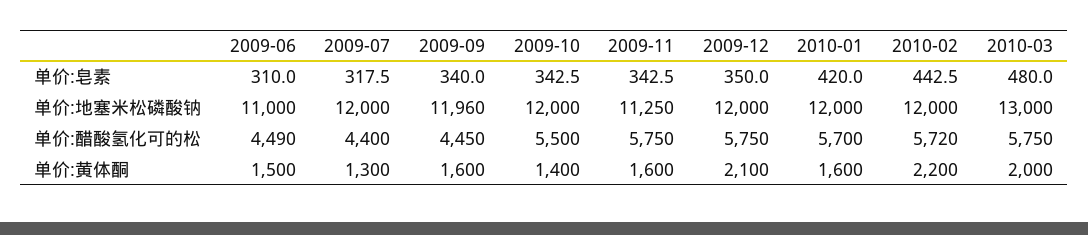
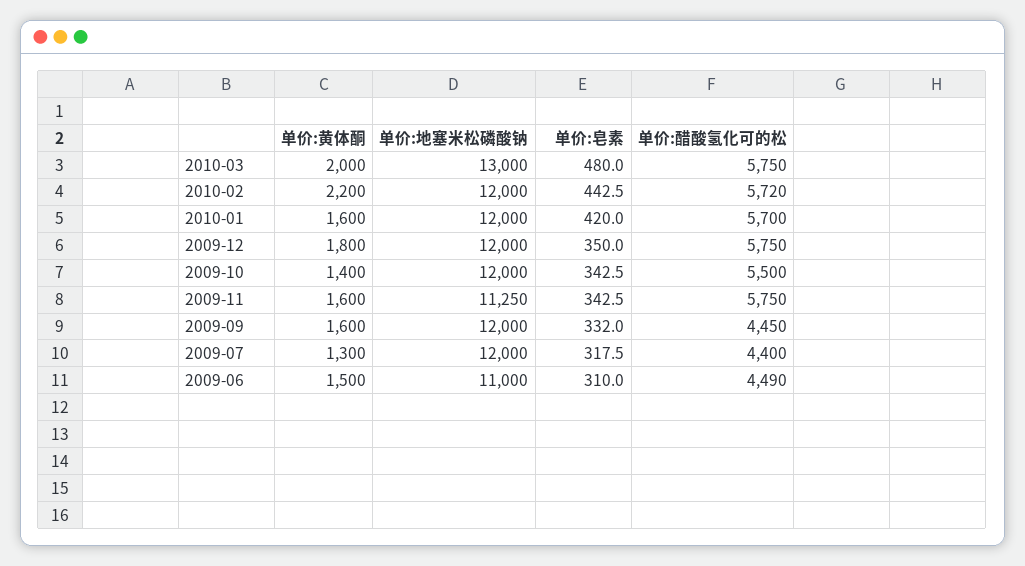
  {
    "2009-06": {
      "单价:皂素": 310,
      "单价:地塞米松磷酸钠": 11000,
      "单价:醋酸氢化可的松": 4490,
      "单价:黄体酮": 1500
    },
    "2009-07": {
      "单价:皂素": 317.5,
      "单价:地塞米松磷酸钠": 12000,
      "单价:醋酸氢化可的松": 4400,
      "单价:黄体酮": 1300
    },
    "2009-09": {
-     "单价:皂素": 340,
+     "单价:皂素": 332,
-     "单价:地塞米松磷酸钠": 11960,
+     "单价:地塞米松磷酸钠": 12000,
      "单价:醋酸氢化可的松": 4450,
      "单价:黄体酮": 1600
    },
    "2009-10": {
      "单价:皂素": 342.5,
      "单价:地塞米松磷酸钠": 12000,
      "单价:醋酸氢化可的松": 5500,
      "单价:黄体酮": 1400
    },
    "2009-11": {
      "单价:皂素": 342.5,
      "单价:地塞米松磷酸钠": 11250,
      "单价:醋酸氢化可的松": 5750,
      "单价:黄体酮": 1600
    },
    "2009-12": {
      "单价:皂素": 350,
      "单价:地塞米松磷酸钠": 12000,
      "单价:醋酸氢化可的松": 5750,
-     "单价:黄体酮": 2100
+     "单价:黄体酮": 1800
    },
    "2010-01": {
      "单价:皂素": 420,
      "单价:地塞米松磷酸钠": 12000,
      "单价:醋酸氢化可的松": 5700,
      "单价:黄体酮": 1600
    },
    "2010-02": {
      "单价:皂素": 442.5,
      "单价:地塞米松磷酸钠": 12000,
      "单价:醋酸氢化可的松": 5720,
      "单价:黄体酮": 2200
    },
    "2010-03": {
      "单价:皂素": 480,
      "单价:地塞米松磷酸钠": 13000,
      "单价:醋酸氢化可的松": 5750,
      "单价:黄体酮": 2000
    }
  }

